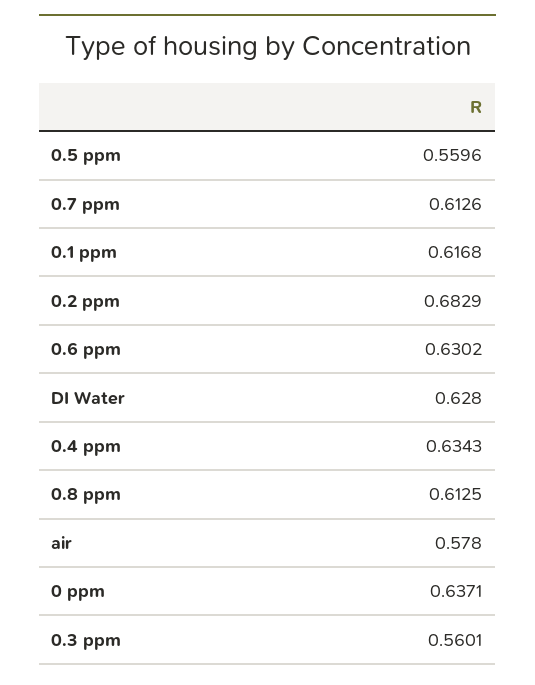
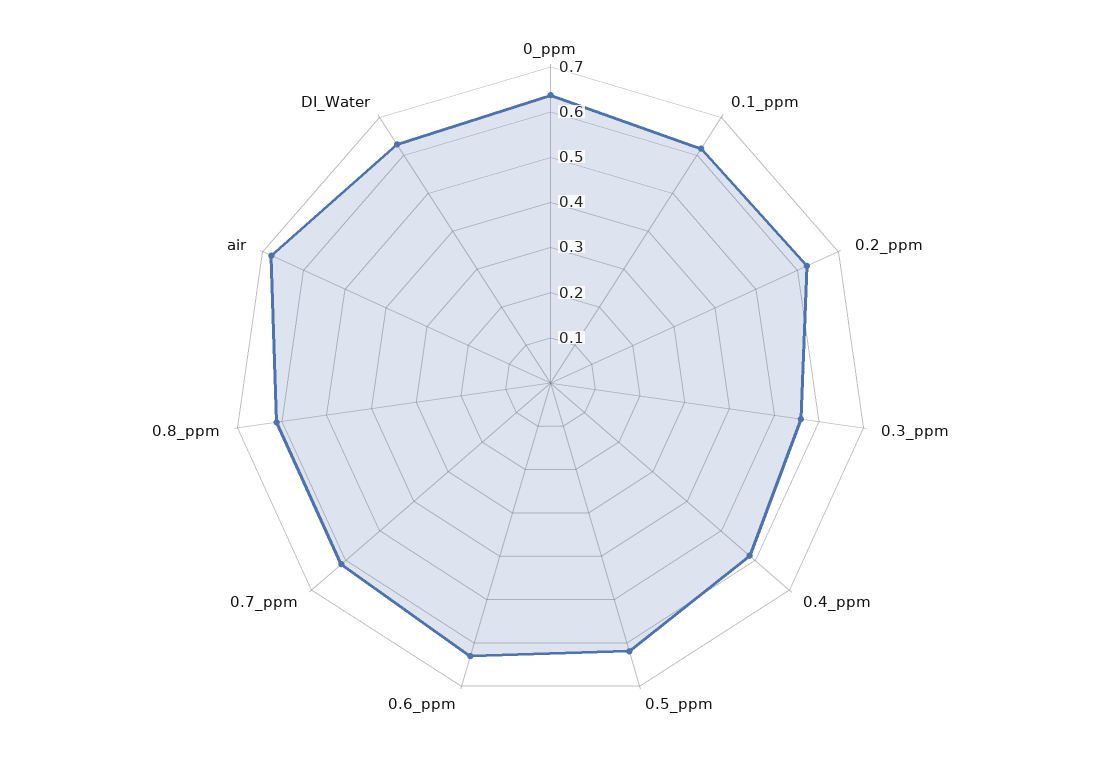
  {
-   "0.5 ppm": 0.5596,
+   "0.5 ppm": 0.62,
    "0.7 ppm": 0.6126,
    "0.1 ppm": 0.6168,
-   "0.2 ppm": 0.6829,
+   "0.2 ppm": 0.62,
    "0.6 ppm": 0.6302,
    "DI Water": 0.628,
-   "0.4 ppm": 0.6343,
+   "0.4 ppm": 0.58,
    "0.8 ppm": 0.6125,
-   "air": 0.578,
+   "air": 0.68,
    "0 ppm": 0.6371,
    "0.3 ppm": 0.5601
  }

